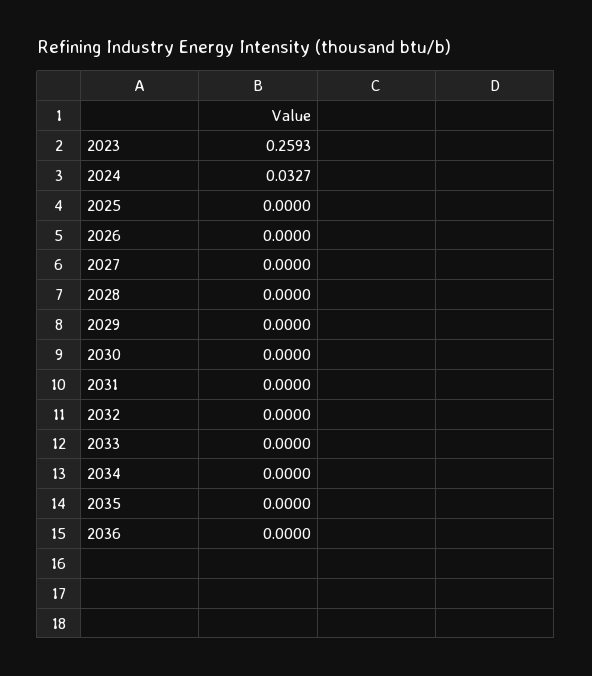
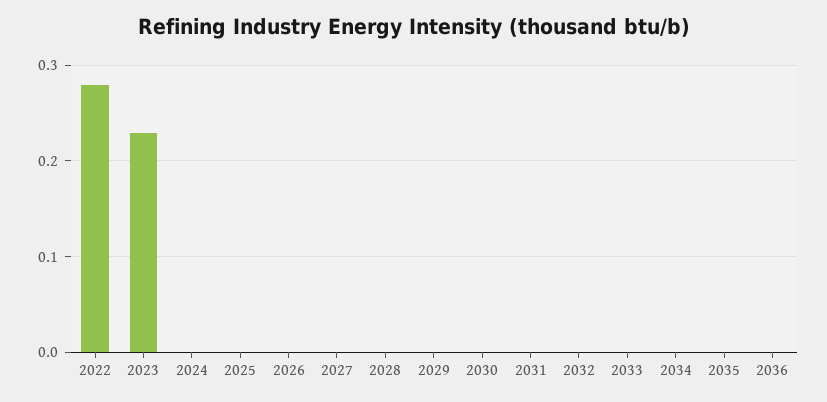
  {
-   "2023": 0.2593,
+   "2023": 0.23,
-   "2024": 0.0327,
+   "2024": 0,
    "2025": 0,
    "2026": 0,
    "2027": 0,
    "2028": 0,
    "2029": 0,
    "2030": 0,
    "2031": 0,
    "2032": 0,
    "2033": 0,
    "2034": 0,
    "2035": 0,
-   "2036": 0
+   "2036": 0,
+   "2022": 0.28
  }

